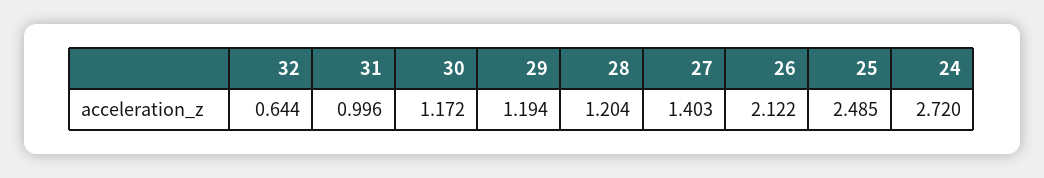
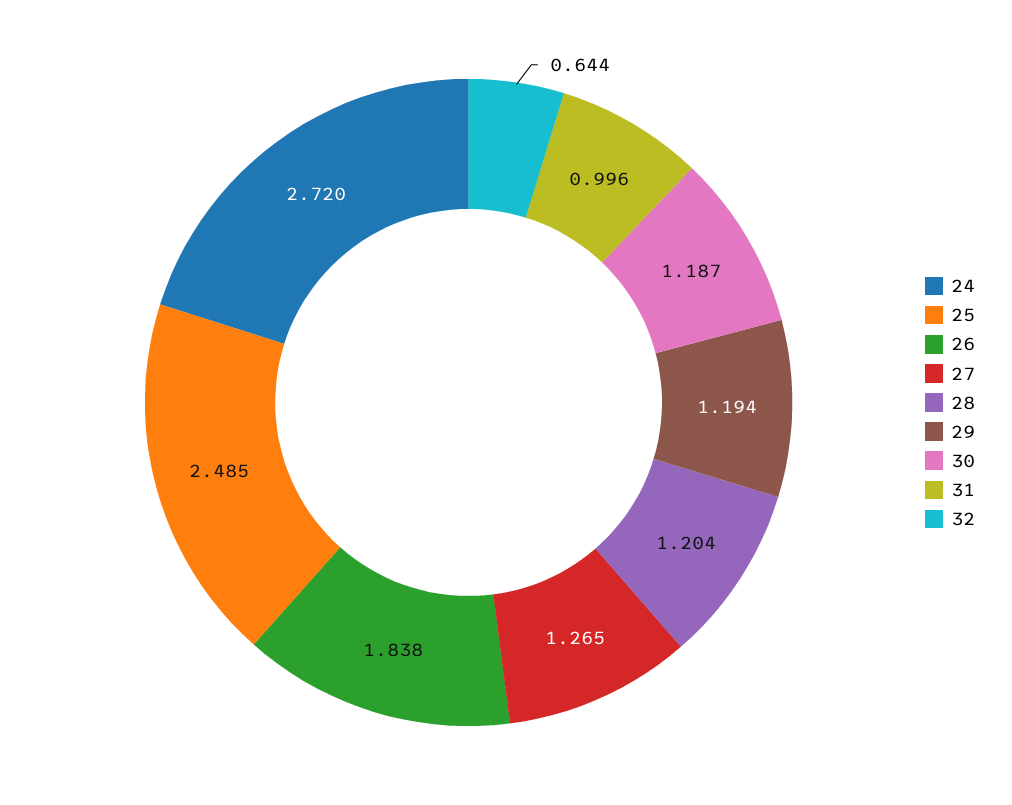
  {
    "32": 0.644,
    "31": 0.996,
-   "30": 1.172,
+   "30": 1.187,
    "29": 1.194,
    "28": 1.204,
-   "27": 1.403,
+   "27": 1.265,
-   "26": 2.122,
+   "26": 1.838,
    "25": 2.485,
    "24": 2.72
  }

